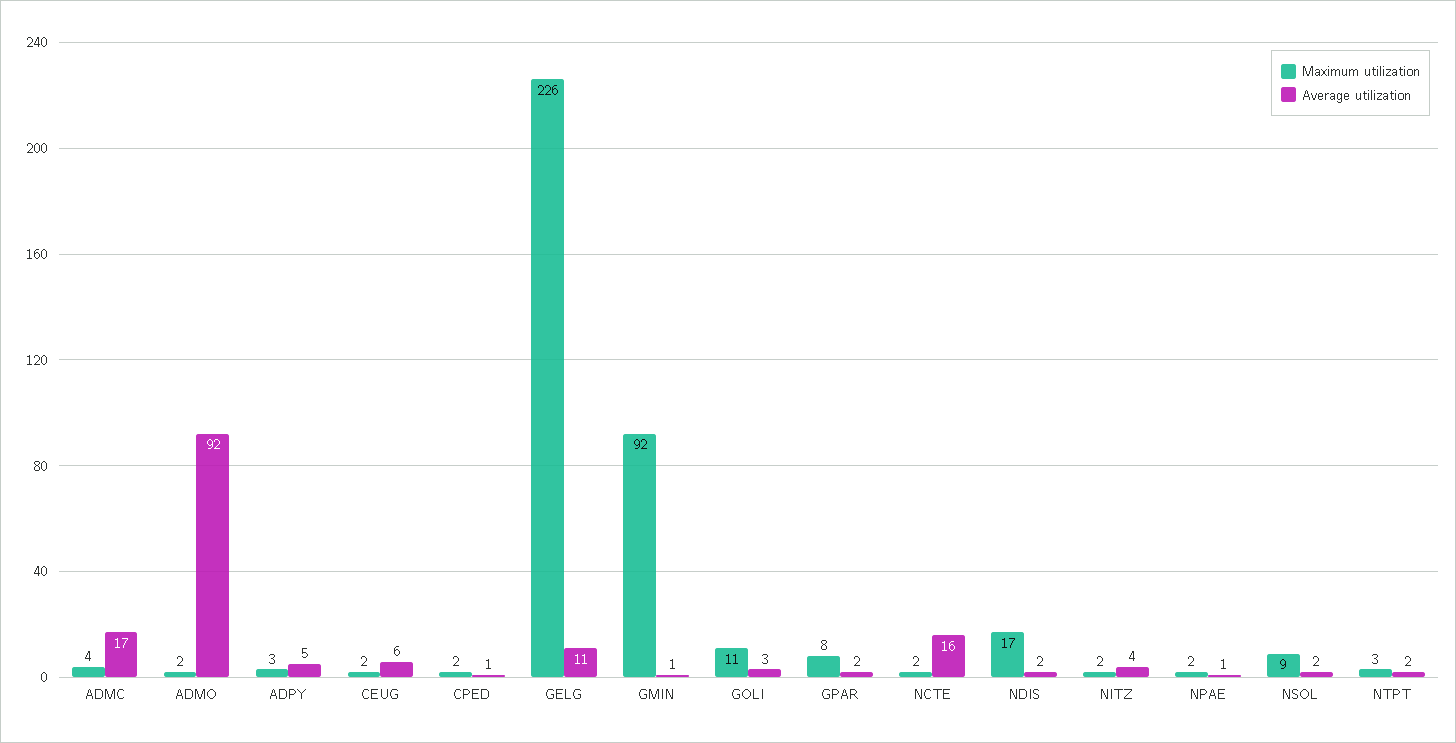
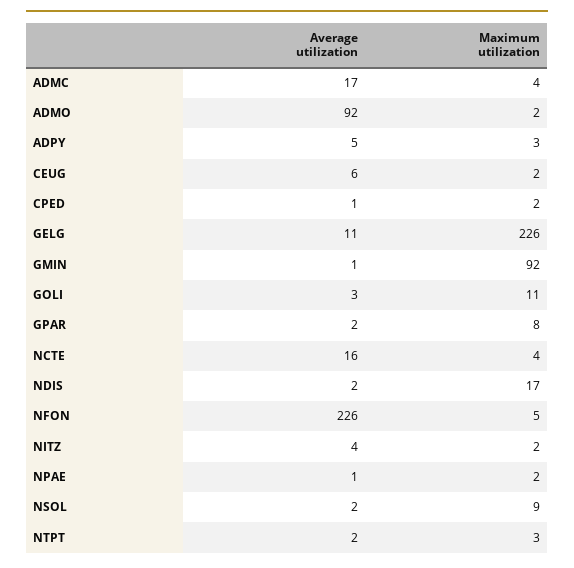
  {
    "Maximum utilization": {
      "ADMC": 4,
      "ADMO": 2,
      "ADPY": 3,
      "CEUG": 2,
      "CPED": 2,
      "GELG": 226,
      "GMIN": 92,
      "GOLI": 11,
      "GPAR": 8,
-     "NCTE": 2,
+     "NCTE": 4,
      "NDIS": 17,
      "NITZ": 2,
      "NPAE": 2,
      "NSOL": 9,
-     "NTPT": 3
+     "NTPT": 3,
+     "NFON": 5
    },
    "Average utilization": {
      "ADMC": 17,
      "ADMO": 92,
      "ADPY": 5,
      "CEUG": 6,
      "CPED": 1,
      "GELG": 11,
      "GMIN": 1,
      "GOLI": 3,
      "GPAR": 2,
      "NCTE": 16,
      "NDIS": 2,
      "NITZ": 4,
      "NPAE": 1,
      "NSOL": 2,
-     "NTPT": 2
+     "NTPT": 2,
+     "NFON": 226
    }
  }

